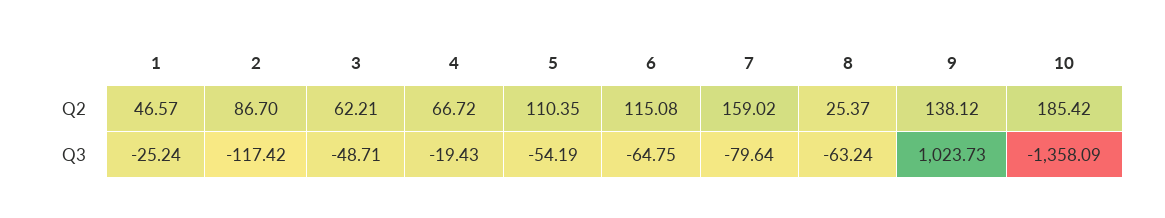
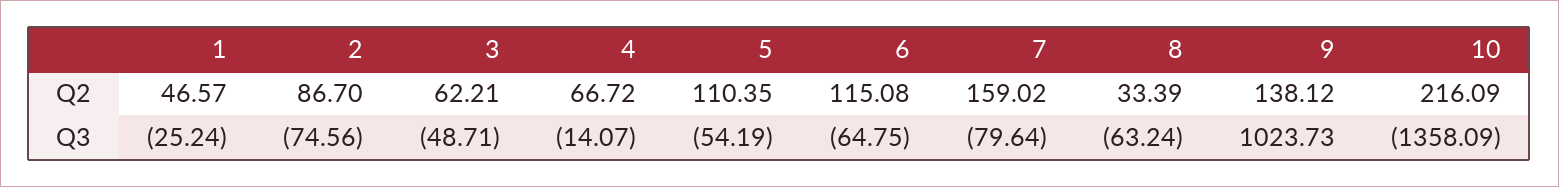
  {
    "1": {
      "Q2": 46.57,
      "Q3": -25.24
    },
    "2": {
      "Q2": 86.7,
-     "Q3": -117.42
+     "Q3": -74.56
    },
    "3": {
      "Q2": 62.21,
      "Q3": -48.71
    },
    "4": {
      "Q2": 66.72,
-     "Q3": -19.43
+     "Q3": -14.07
    },
    "5": {
      "Q2": 110.35,
      "Q3": -54.19
    },
    "6": {
      "Q2": 115.08,
      "Q3": -64.75
    },
    "7": {
      "Q2": 159.02,
      "Q3": -79.64
    },
    "8": {
-     "Q2": 25.37,
+     "Q2": 33.39,
      "Q3": -63.24
    },
    "9": {
      "Q2": 138.12,
      "Q3": 1023.73
    },
    "10": {
-     "Q2": 185.42,
+     "Q2": 216.09,
      "Q3": -1358.09
    }
  }

